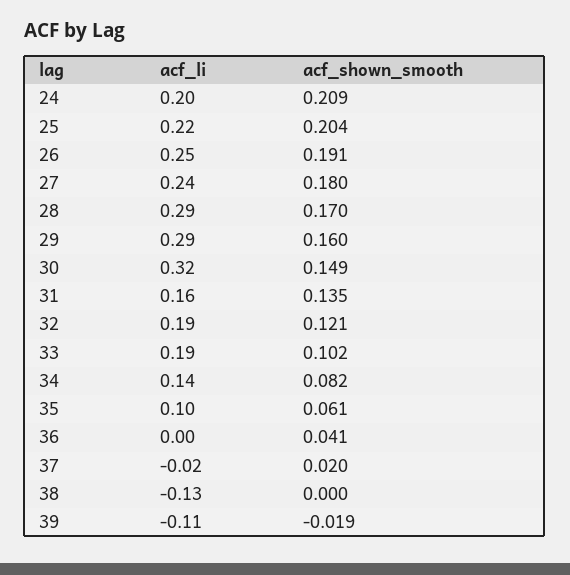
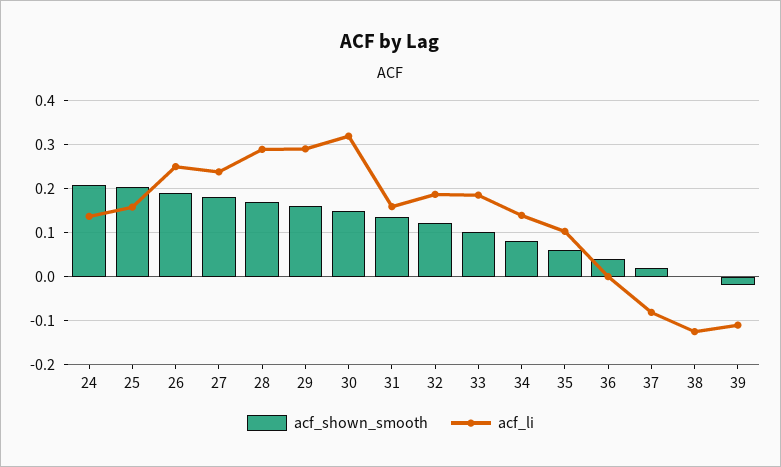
  {
    "acf_li": {
-     "24": 0.2,
+     "24": 0.14,
-     "25": 0.22,
+     "25": 0.16,
      "26": 0.25,
      "27": 0.24,
      "28": 0.29,
      "29": 0.29,
      "30": 0.32,
      "31": 0.16,
      "32": 0.19,
      "33": 0.19,
      "34": 0.14,
      "35": 0.1,
      "36": 0,
-     "37": -0.02,
+     "37": -0.08,
      "38": -0.13,
      "39": -0.11
    },
    "acf_shown_smooth": {
      "24": 0.209,
      "25": 0.204,
      "26": 0.191,
      "27": 0.18,
      "28": 0.17,
      "29": 0.16,
      "30": 0.149,
      "31": 0.135,
      "32": 0.121,
      "33": 0.102,
      "34": 0.082,
      "35": 0.061,
      "36": 0.041,
      "37": 0.02,
      "38": 0,
      "39": -0.019
    }
  }

